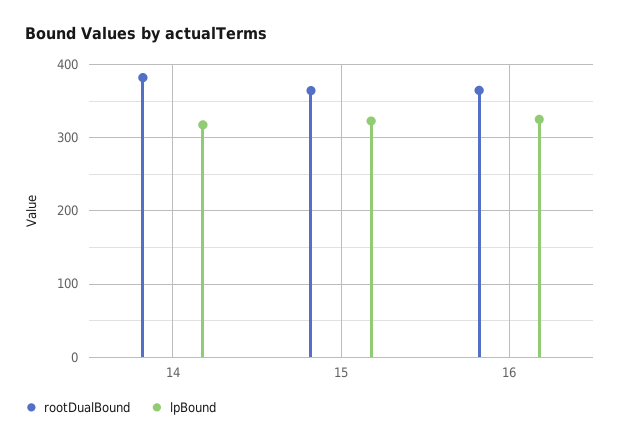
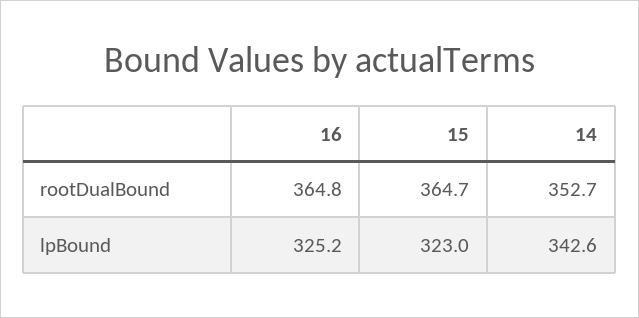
  {
    "rootDualBound": {
-     "14": 380,
+     "14": 352.7,
      "15": 364.7,
      "16": 364.8
    },
    "lpBound": {
-     "14": 320,
+     "14": 342.6,
      "15": 323,
      "16": 325.2
    }
  }

